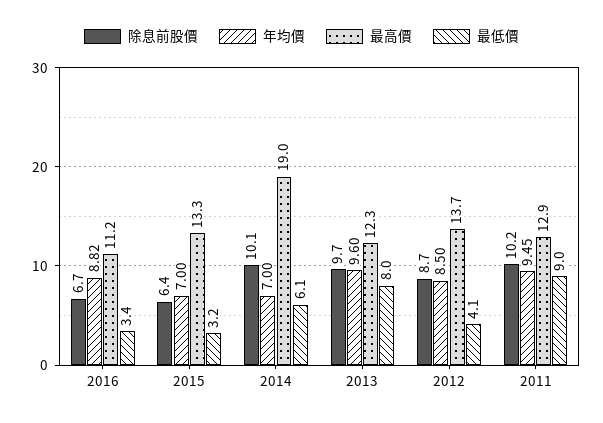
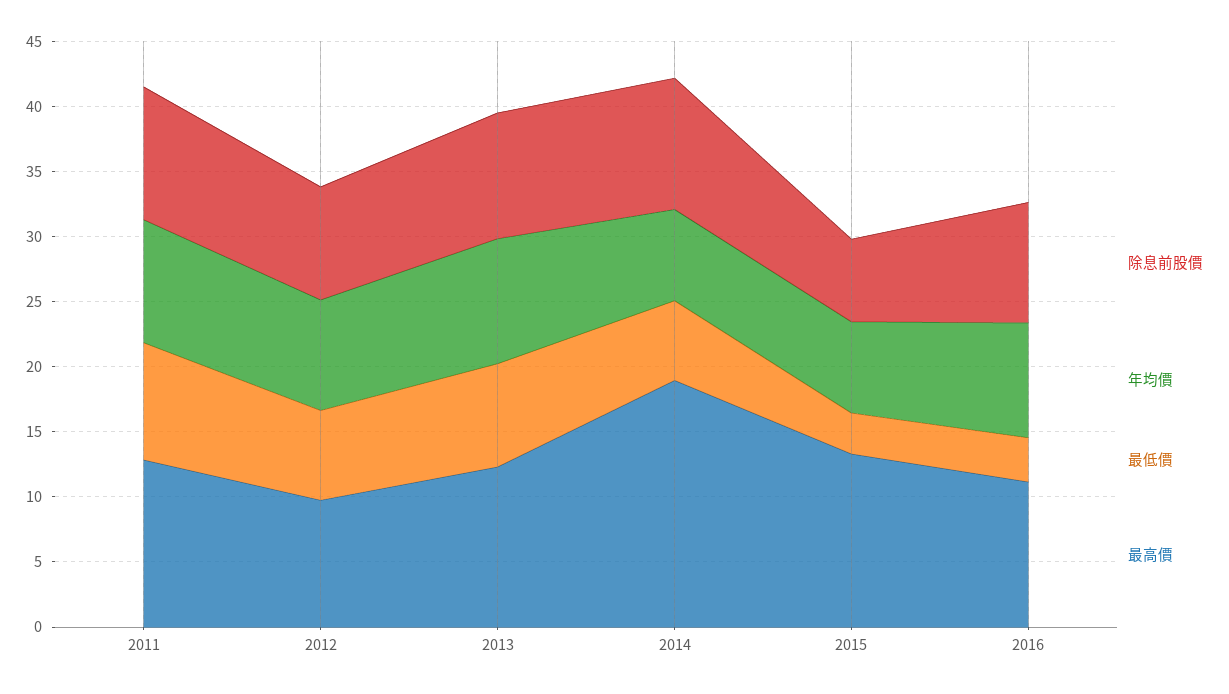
  {
    "除息前股價": {
-     "2016": 6.7,
+     "2016": 9,
      "2015": 6.4,
      "2014": 10.1,
      "2013": 9.7,
      "2012": 8.7,
      "2011": 10.2
    },
    "年均價": {
      "2016": 8.82,
      "2015": 7,
      "2014": 7,
      "2013": 9.6,
      "2012": 8.5,
      "2011": 9.45
    },
    "最高價": {
      "2016": 11.2,
      "2015": 13.3,
      "2014": 19,
      "2013": 12.3,
-     "2012": 13.7,
+     "2012": 10,
      "2011": 12.9
    },
    "最低價": {
      "2016": 3.4,
      "2015": 3.2,
      "2014": 6.1,
      "2013": 8,
-     "2012": 4.1,
+     "2012": 7,
      "2011": 9
    }
  }

